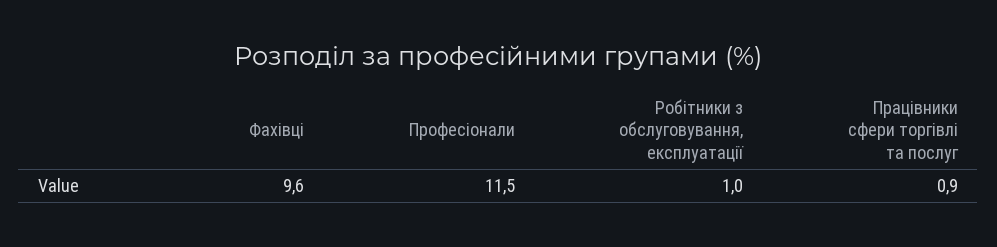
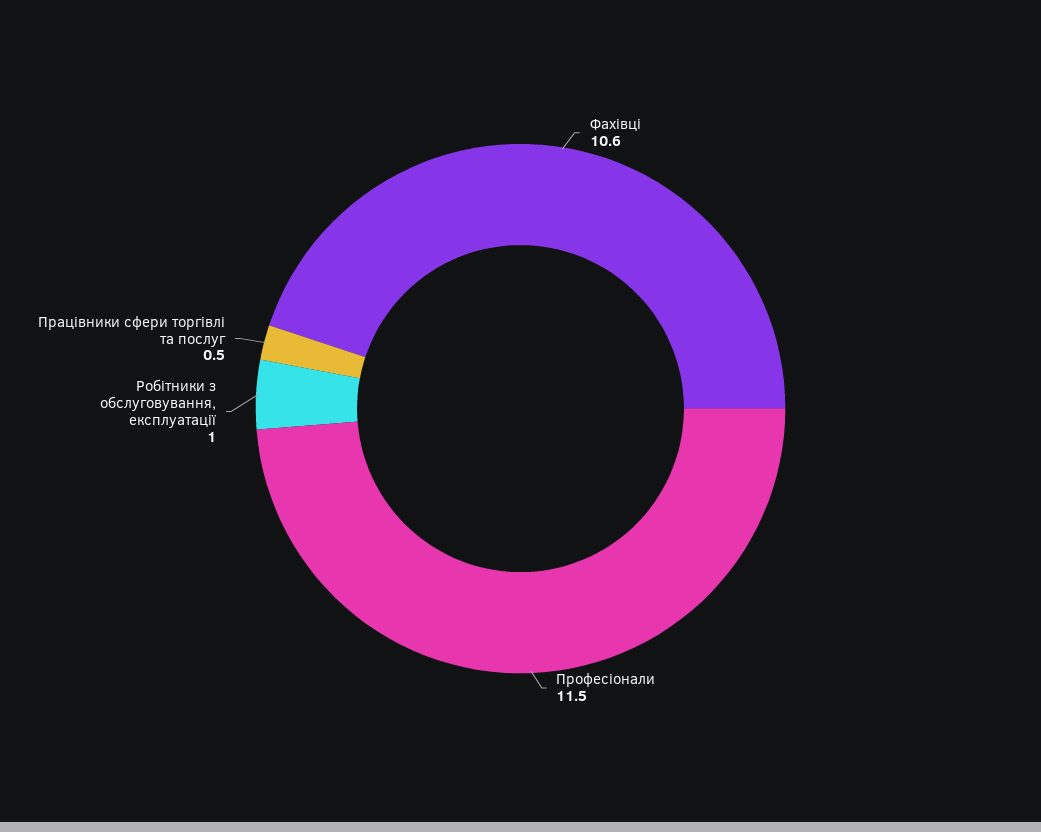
  {
-   "Фахівці": 9.6,
+   "Фахівці": 10.6,
    "Професіонали": 11.5,
    "Робітники з обслуговування, експлуатації": 1,
-   "Працівники сфери торгівлі та послуг": 0.9
+   "Працівники сфери торгівлі та послуг": 0.5
  }

